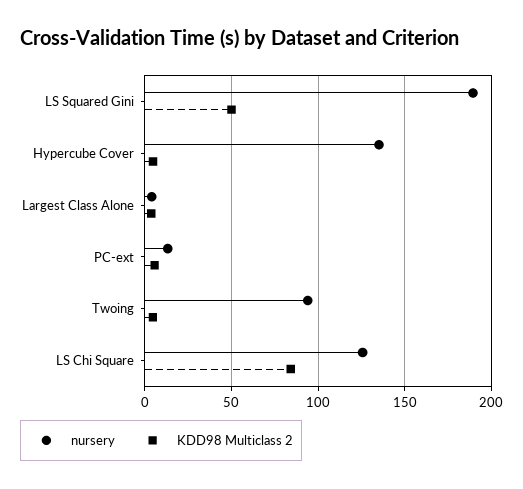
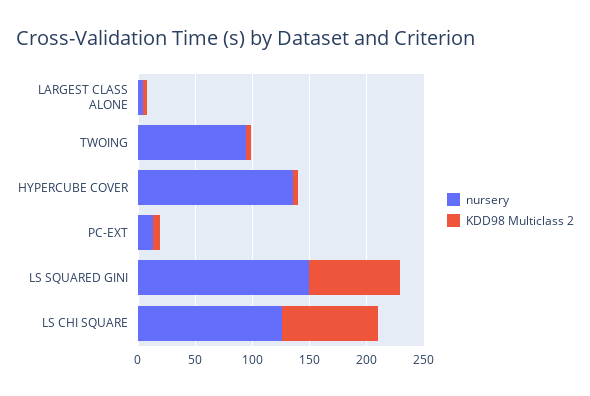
  {
    "nursery": {
-     "LS Squared Gini": 190,
+     "LS Squared Gini": 150,
      "Hypercube Cover": 135,
      "Largest Class Alone": 5,
      "PC-ext": 15,
      "Twoing": 95,
      "LS Chi Square": 125
    },
    "KDD98 Multiclass 2": {
-     "LS Squared Gini": 50,
+     "LS Squared Gini": 80,
      "Hypercube Cover": 5,
      "Largest Class Alone": 5,
      "PC-ext": 5,
      "Twoing": 5,
      "LS Chi Square": 85
    }
  }

